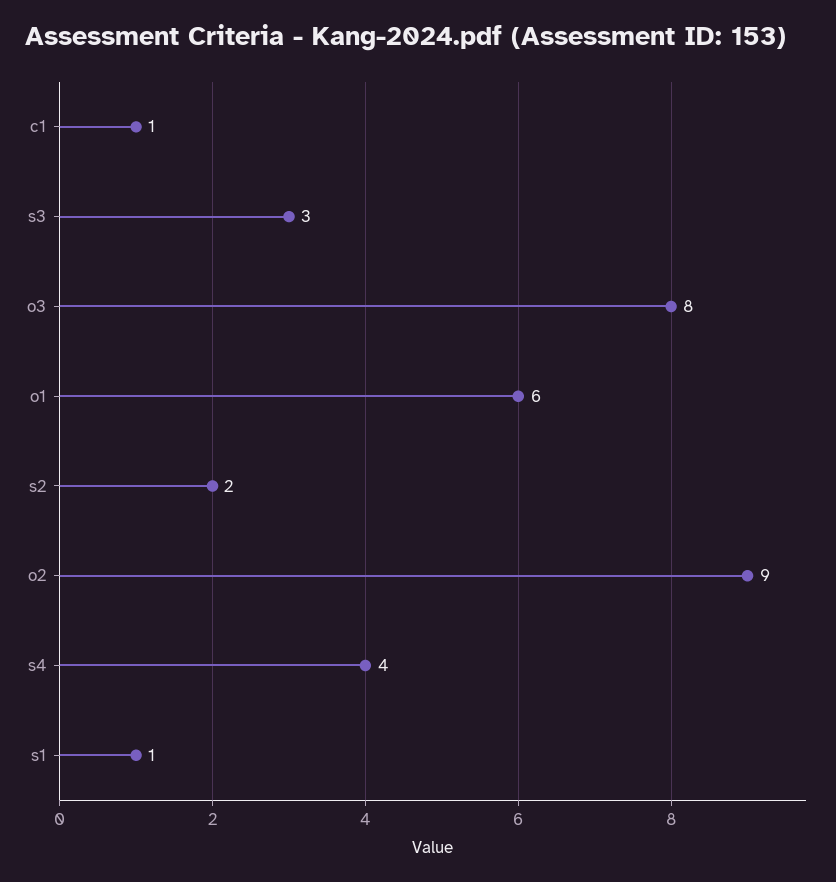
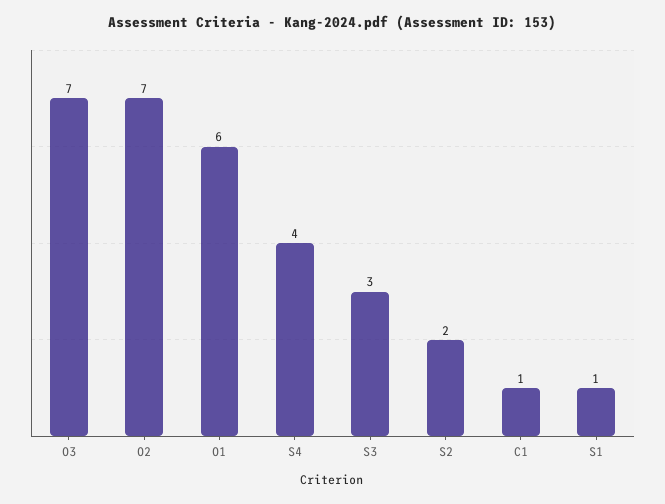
  {
    "c1": 1,
    "s3": 3,
-   "o3": 8,
+   "o3": 7,
    "o1": 6,
    "s2": 2,
-   "o2": 9,
+   "o2": 7,
    "s4": 4,
    "s1": 1
  }

